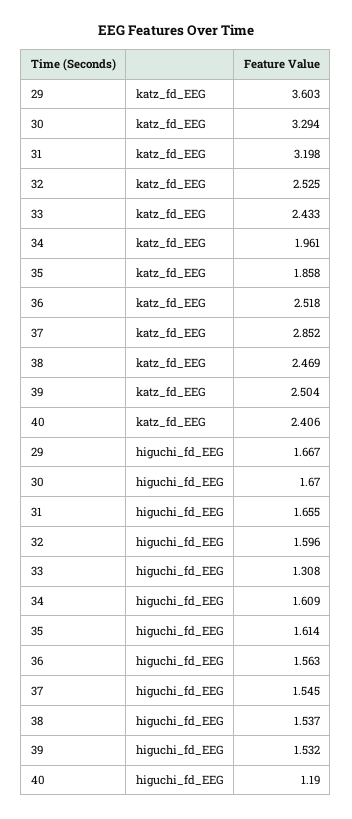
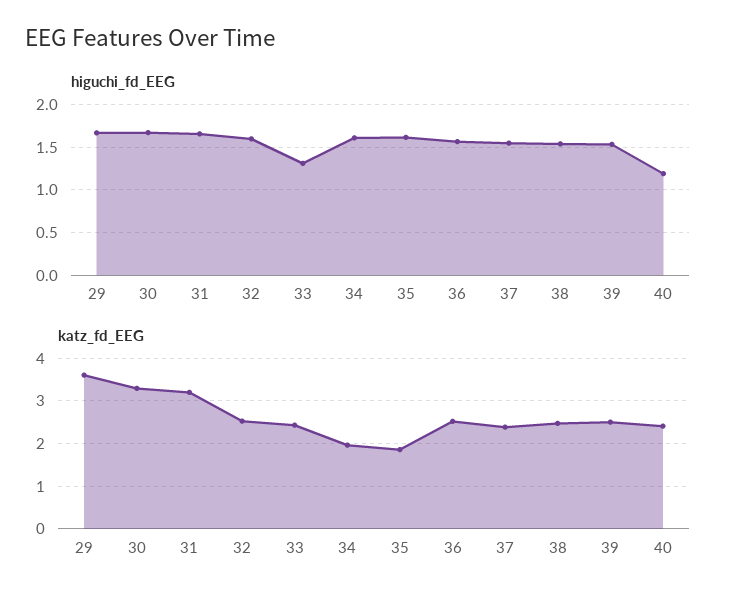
  {
    "katz_fd_EEG": {
      "29": 3.603,
      "30": 3.294,
      "31": 3.198,
      "32": 2.525,
      "33": 2.433,
      "34": 1.961,
      "35": 1.858,
      "36": 2.518,
-     "37": 2.852,
+     "37": 2.4,
      "38": 2.469,
      "39": 2.504,
      "40": 2.406
    },
    "higuchi_fd_EEG": {
      "29": 1.667,
      "30": 1.67,
      "31": 1.655,
      "32": 1.596,
      "33": 1.308,
      "34": 1.609,
      "35": 1.614,
      "36": 1.563,
      "37": 1.545,
      "38": 1.537,
      "39": 1.532,
      "40": 1.19
    }
  }

